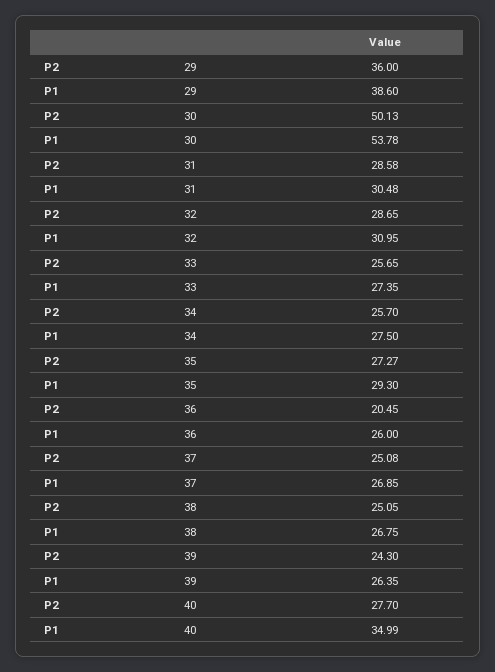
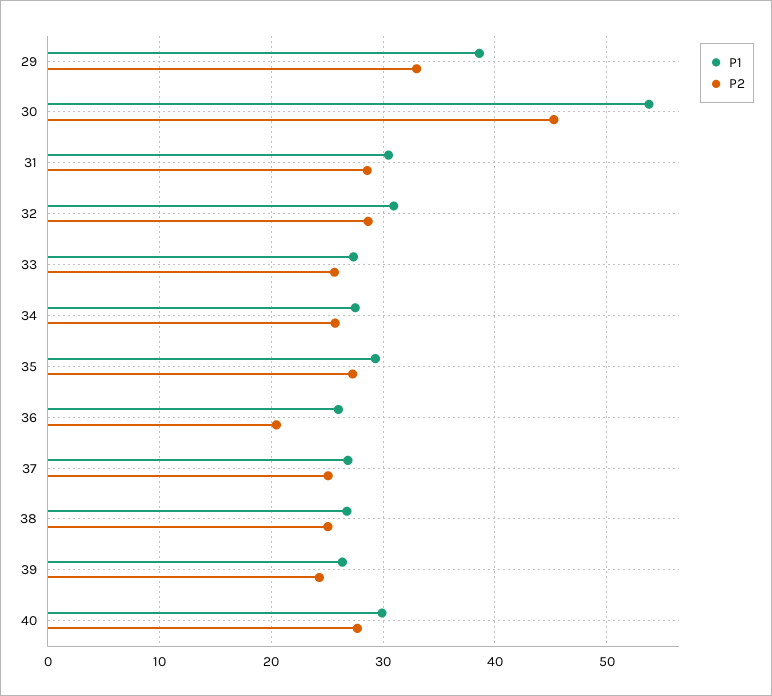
  {
    "P2": {
-     "29": 36,
+     "29": 33,
-     "30": 50.13,
+     "30": 45,
      "31": 28.58,
      "32": 28.65,
      "33": 25.65,
      "34": 25.7,
      "35": 27.27,
      "36": 20.45,
      "37": 25.08,
      "38": 25.05,
      "39": 24.3,
      "40": 27.7
    },
    "P1": {
      "29": 38.6,
      "30": 53.78,
      "31": 30.48,
      "32": 30.95,
      "33": 27.35,
      "34": 27.5,
      "35": 29.3,
      "36": 26,
      "37": 26.85,
      "38": 26.75,
      "39": 26.35,
-     "40": 34.99
+     "40": 30
    }
  }

